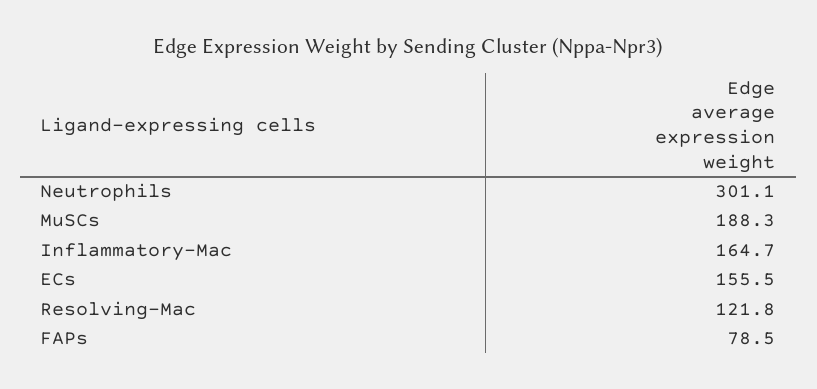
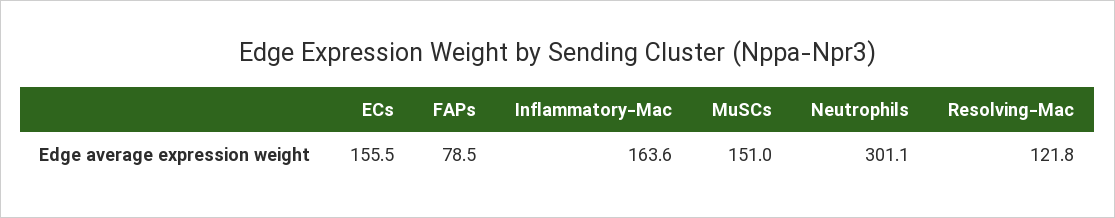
  {
    "Neutrophils": 301.1,
-   "MuSCs": 188.3,
+   "MuSCs": 151,
-   "Inflammatory-Mac": 164.7,
+   "Inflammatory-Mac": 163.6,
    "ECs": 155.5,
    "Resolving-Mac": 121.8,
    "FAPs": 78.5
  }

